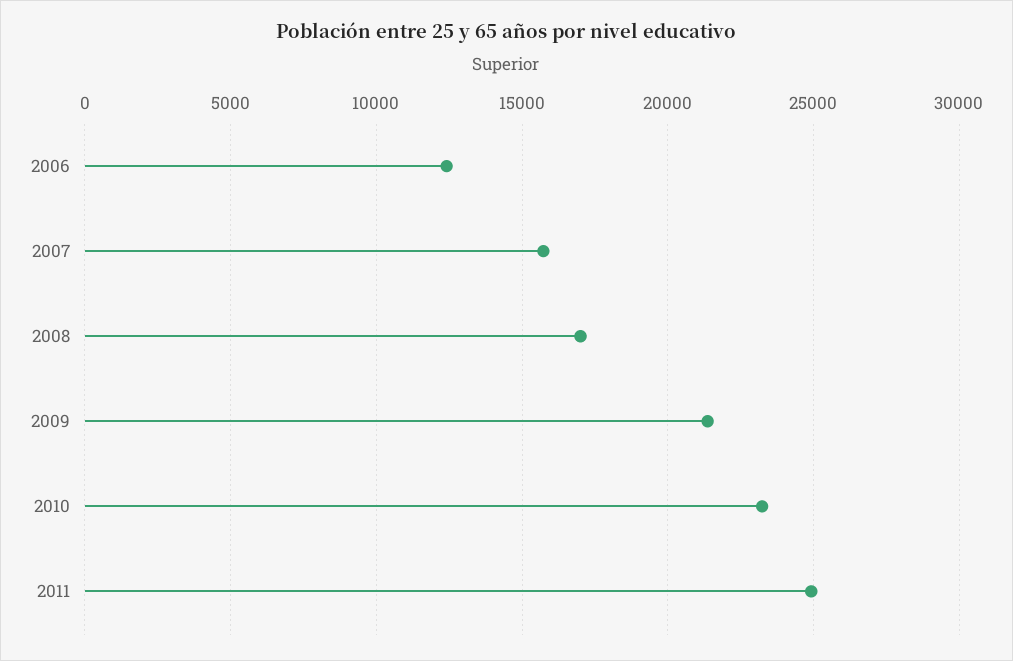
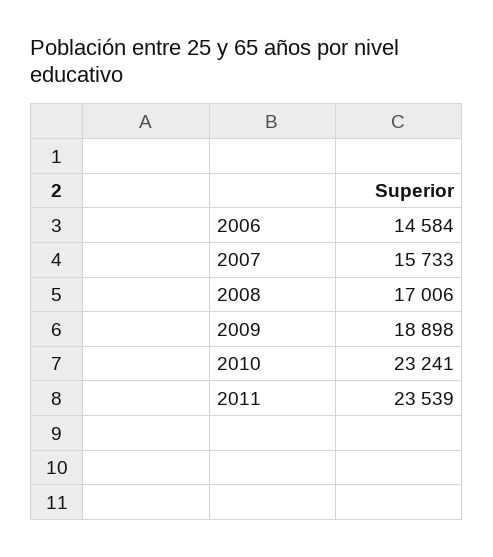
  {
-   "2006": 12500,
+   "2006": 14584,
    "2007": 15733,
    "2008": 17006,
-   "2009": 21500,
+   "2009": 18898,
    "2010": 23241,
-   "2011": 25000
+   "2011": 23539
  }

